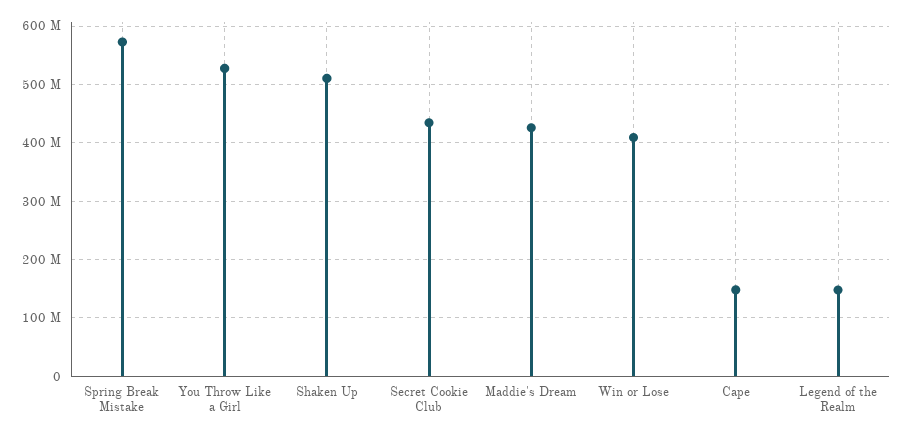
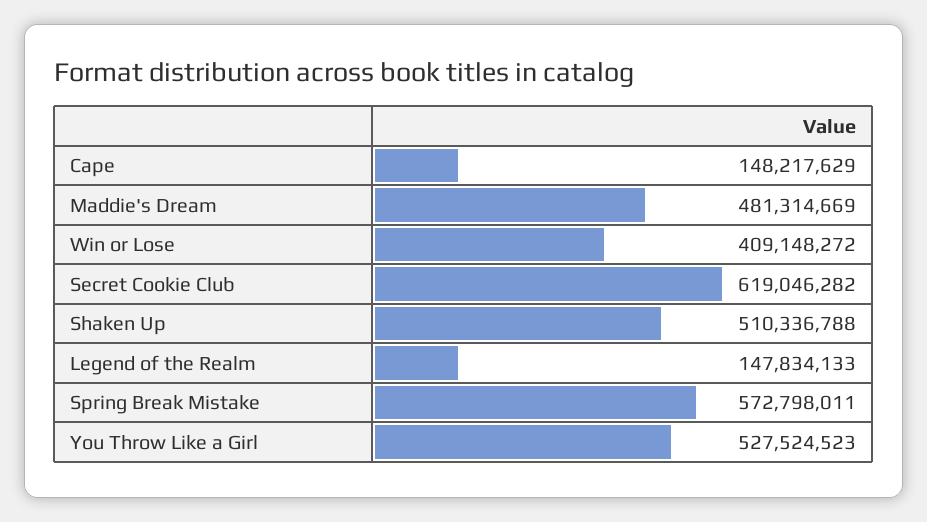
  {
    "Spring Break Mistake": 572798011,
    "You Throw Like a Girl": 527524523,
    "Shaken Up": 510336788,
-   "Secret Cookie Club": 440000000,
+   "Secret Cookie Club": 619046282,
-   "Maddie's Dream": 420000000,
+   "Maddie's Dream": 481314669,
    "Win or Lose": 409148272,
    "Cape": 148217629,
    "Legend of the Realm": 147834133
  }

